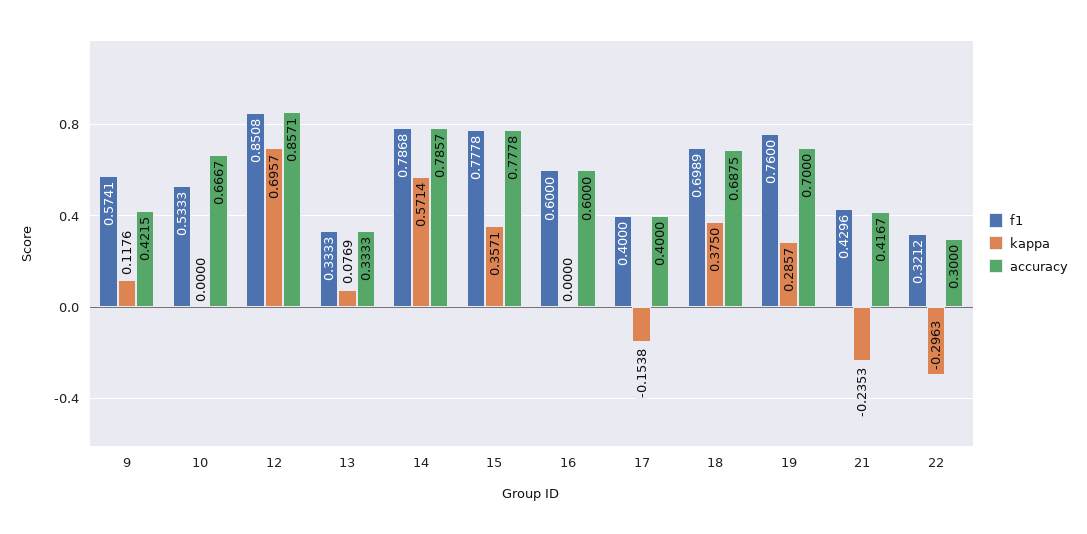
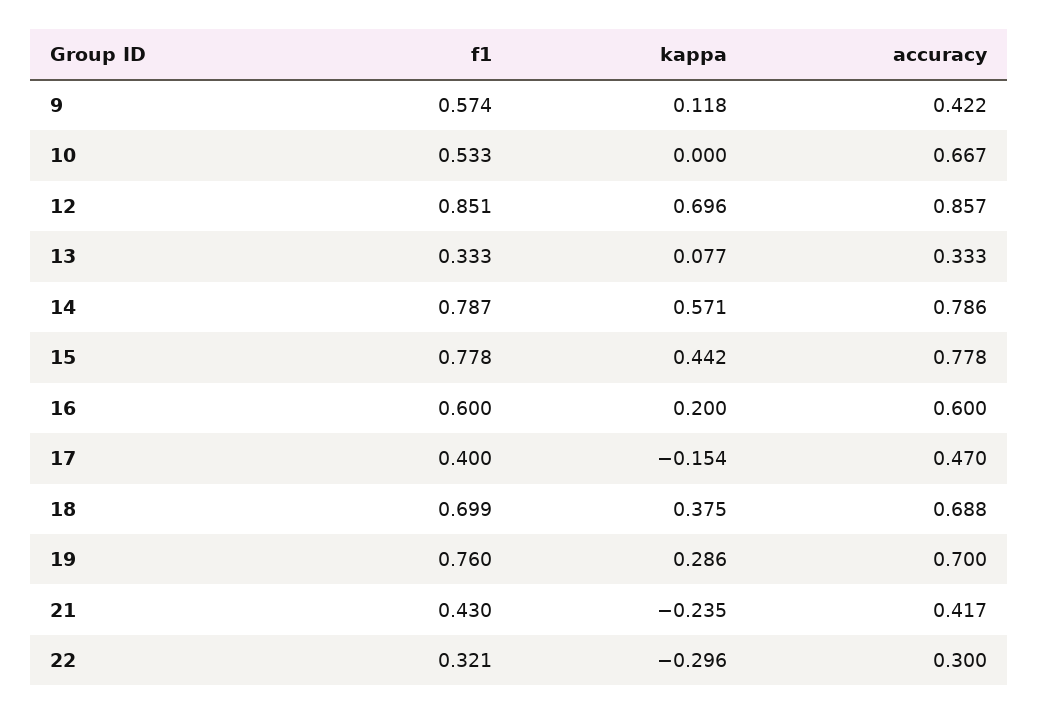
  {
    "f1": {
      "9": 0.5741,
      "10": 0.5333,
      "12": 0.8508,
      "13": 0.3333,
      "14": 0.7868,
      "15": 0.7778,
      "16": 0.6,
      "17": 0.4,
      "18": 0.6989,
      "19": 0.76,
      "21": 0.4296,
      "22": 0.3212
    },
    "kappa": {
      "9": 0.1176,
      "10": 0,
      "12": 0.6957,
      "13": 0.0769,
      "14": 0.5714,
-     "15": 0.3571,
+     "15": 0.442,
-     "16": 0,
+     "16": 0.2,
      "17": -0.1538,
      "18": 0.375,
      "19": 0.2857,
      "21": -0.2353,
      "22": -0.2963
    },
    "accuracy": {
      "9": 0.4215,
      "10": 0.6667,
      "12": 0.8571,
      "13": 0.3333,
      "14": 0.7857,
      "15": 0.7778,
      "16": 0.6,
-     "17": 0.4,
+     "17": 0.47,
      "18": 0.6875,
      "19": 0.7,
      "21": 0.4167,
      "22": 0.3
    }
  }

